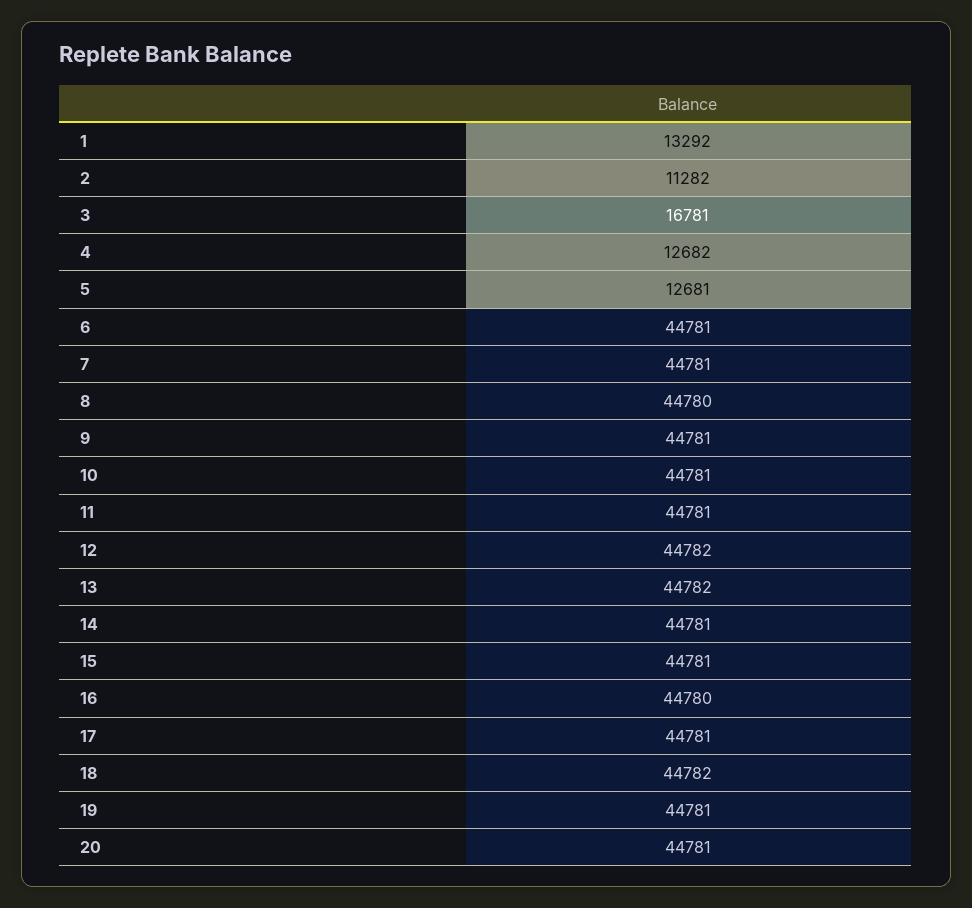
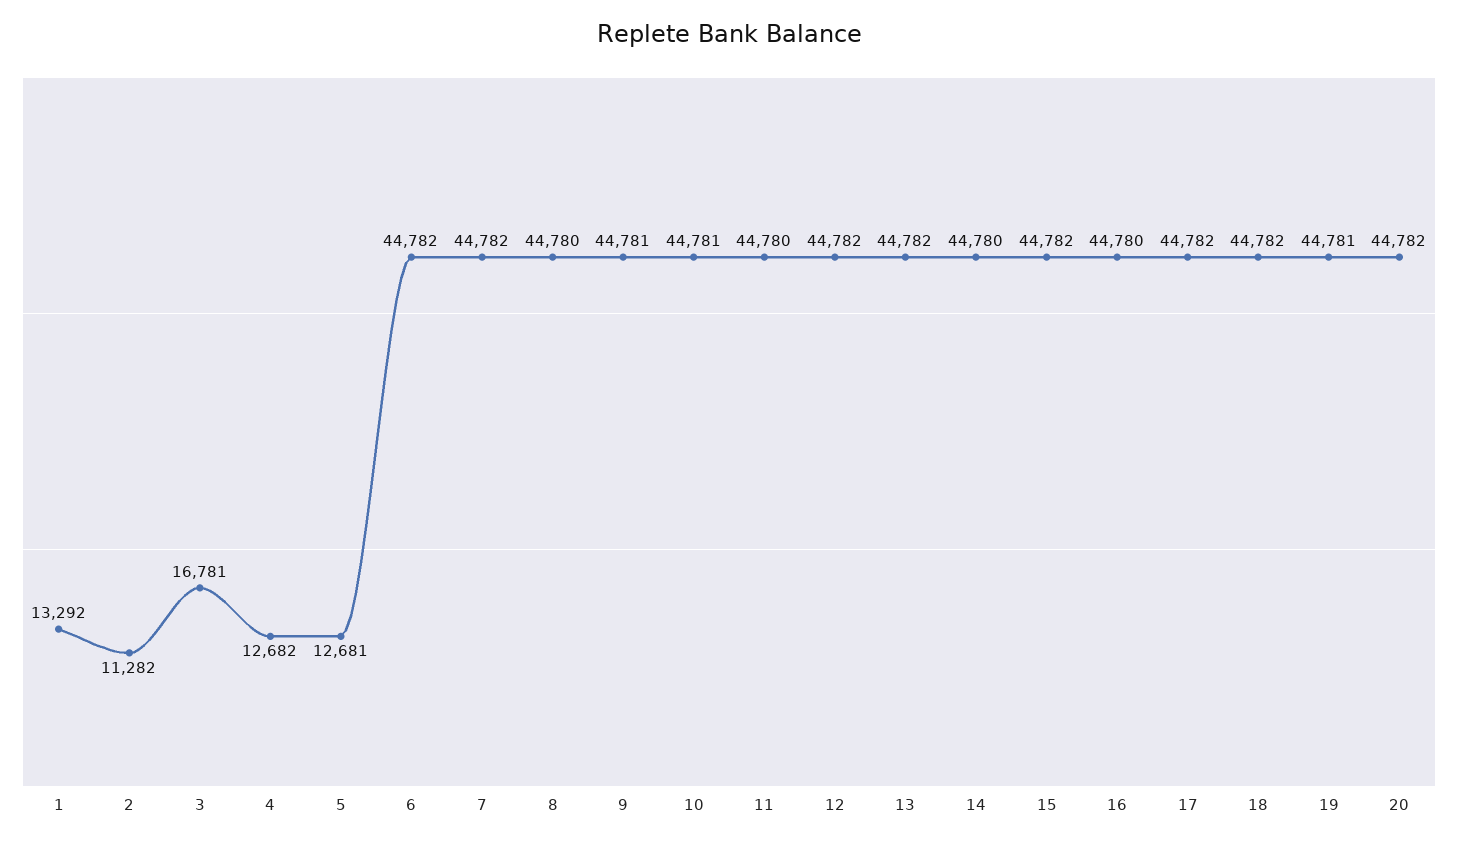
  {
    "1": 13292,
    "2": 11282,
    "3": 16781,
    "4": 12682,
    "5": 12681,
-   "6": 44781,
+   "6": 44782,
-   "7": 44781,
+   "7": 44782,
    "8": 44780,
    "9": 44781,
    "10": 44781,
-   "11": 44781,
+   "11": 44780,
    "12": 44782,
    "13": 44782,
-   "14": 44781,
+   "14": 44780,
-   "15": 44781,
+   "15": 44782,
    "16": 44780,
-   "17": 44781,
+   "17": 44782,
    "18": 44782,
    "19": 44781,
-   "20": 44781
+   "20": 44782
  }

